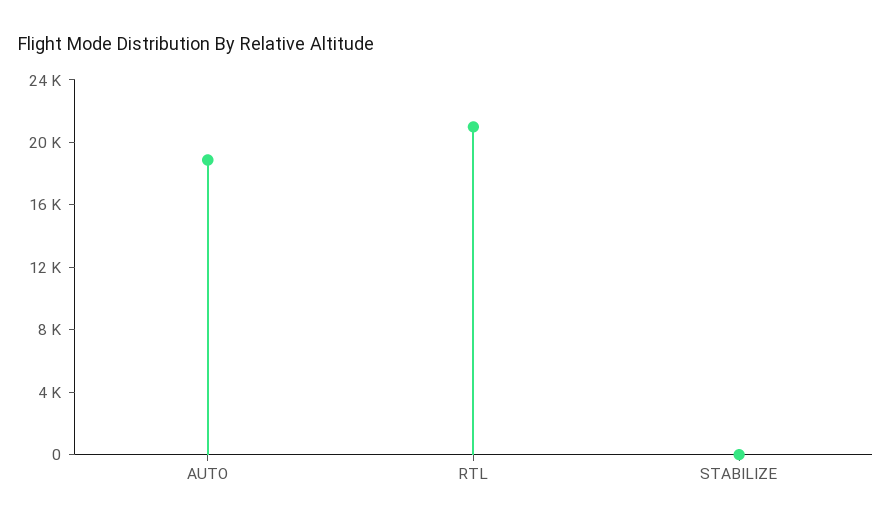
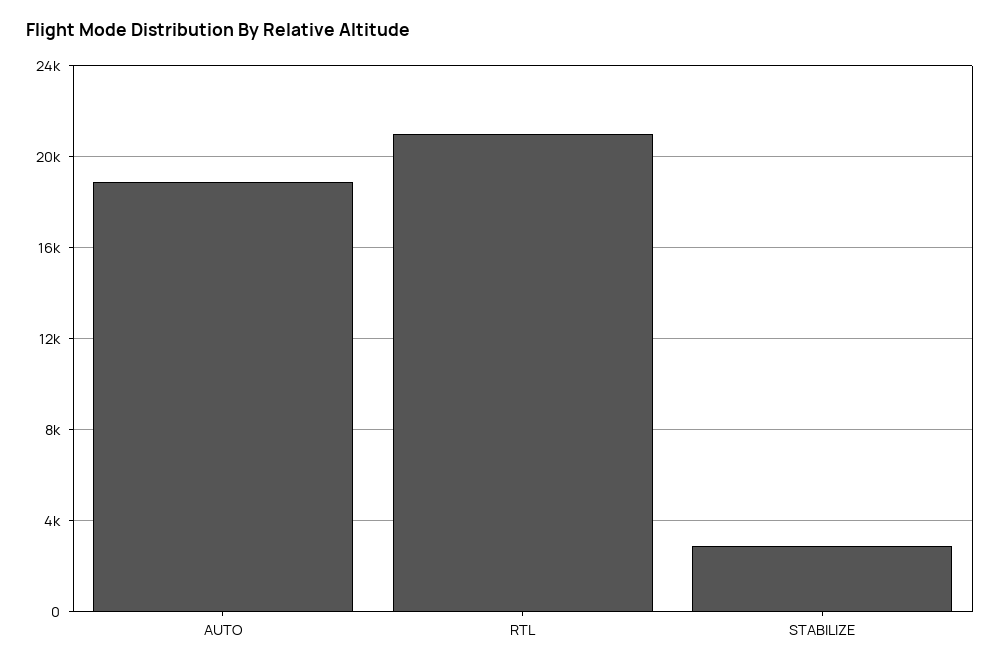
  {
    "AUTO": 19000,
    "RTL": 21000,
-   "STABILIZE": 0
+   "STABILIZE": 3000
  }

